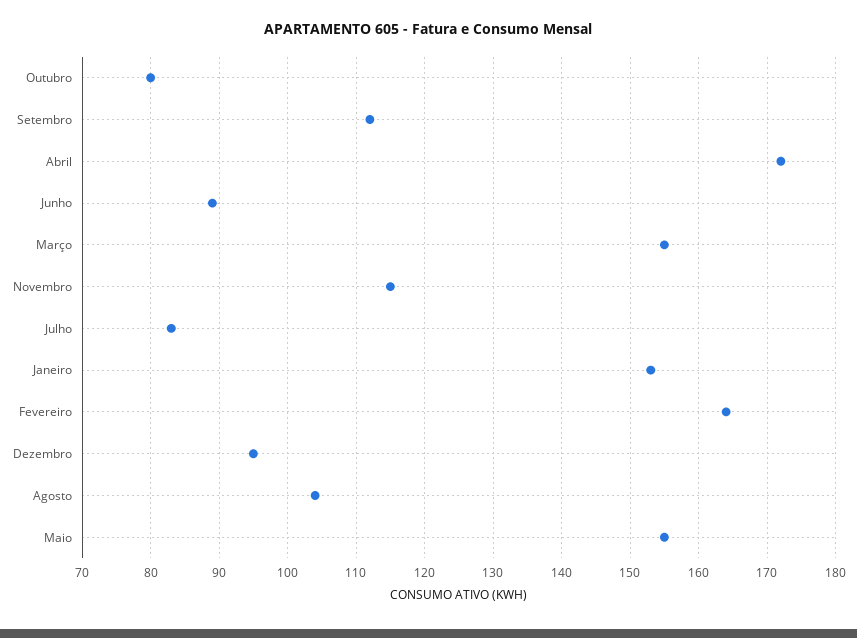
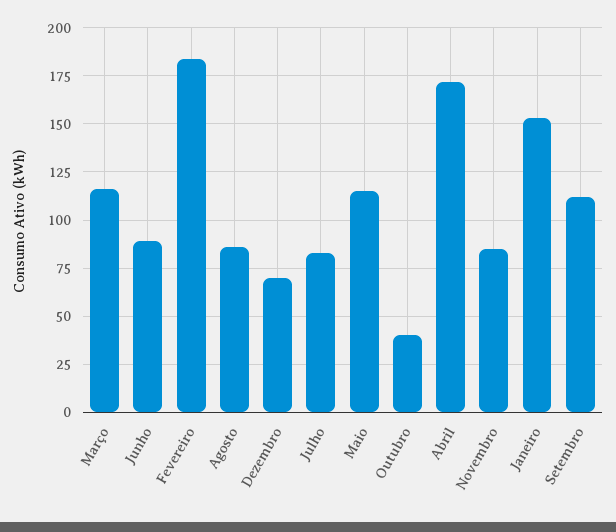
  {
-   "Outubro": 80,
+   "Outubro": 40,
    "Setembro": 112,
    "Abril": 172,
    "Junho": 89,
-   "Março": 155,
+   "Março": 115,
-   "Novembro": 115,
+   "Novembro": 85,
    "Julho": 83,
    "Janeiro": 153,
-   "Fevereiro": 164,
+   "Fevereiro": 185,
-   "Dezembro": 95,
+   "Dezembro": 70,
-   "Agosto": 104,
+   "Agosto": 85,
-   "Maio": 155
+   "Maio": 115
  }

